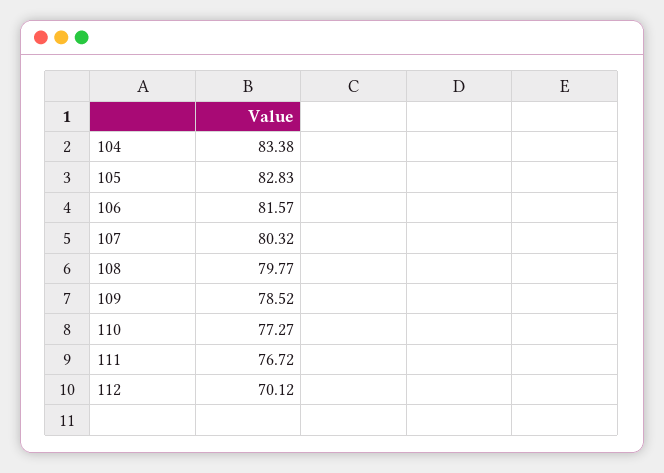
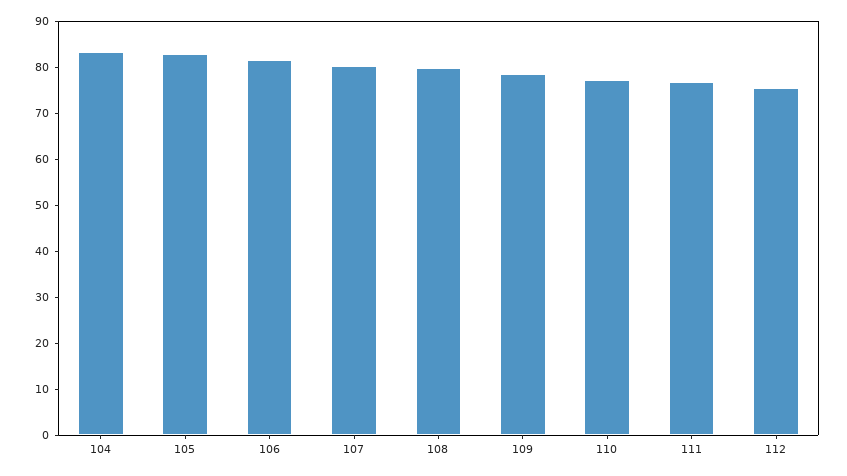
  {
    "104": 83.38,
    "105": 82.83,
    "106": 81.57,
    "107": 80.32,
    "108": 79.77,
    "109": 78.52,
    "110": 77.27,
    "111": 76.72,
-   "112": 70.12
+   "112": 76
  }

